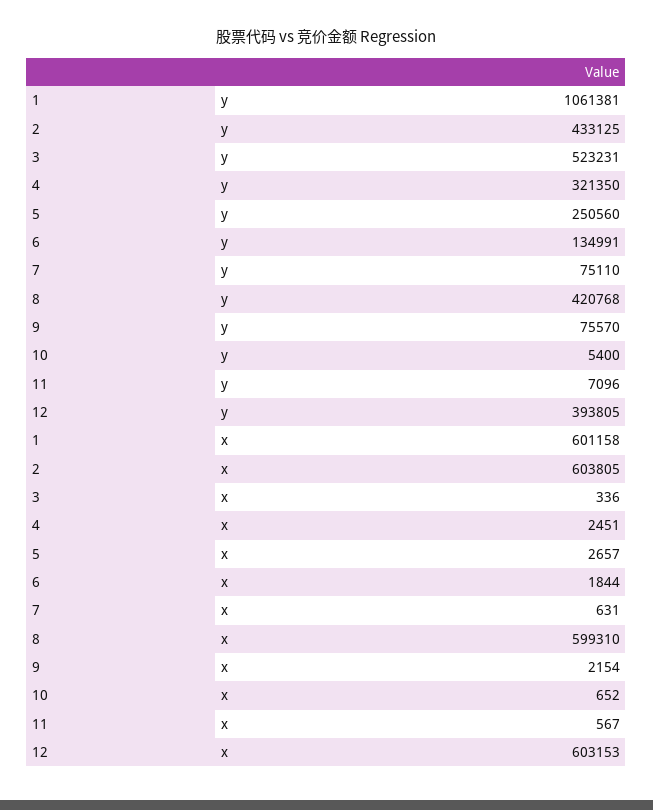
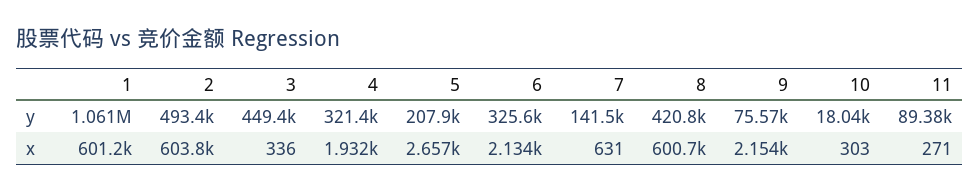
  {
    "1": {
      "y": 1061381,
      "x": 601158
    },
    "2": {
-     "y": 433125,
+     "y": 493400,
      "x": 603805
    },
    "3": {
-     "y": 523231,
+     "y": 449400,
      "x": 336
    },
    "4": {
      "y": 321350,
-     "x": 2451
+     "x": 1932
    },
    "5": {
-     "y": 250560,
+     "y": 207900,
      "x": 2657
    },
    "6": {
-     "y": 134991,
+     "y": 325600,
-     "x": 1844
+     "x": 2134
    },
    "7": {
-     "y": 75110,
+     "y": 141500,
      "x": 631
    },
    "8": {
      "y": 420768,
-     "x": 599310
+     "x": 600700
    },
    "9": {
      "y": 75570,
      "x": 2154
    },
    "10": {
-     "y": 5400,
+     "y": 18040,
-     "x": 652
+     "x": 303
    },
    "11": {
-     "y": 7096,
+     "y": 89380,
-     "x": 567
+     "x": 271
-   },
+   }
-   "12": {
-     "y": 393805,
-     "x": 603153
-   }
  }

